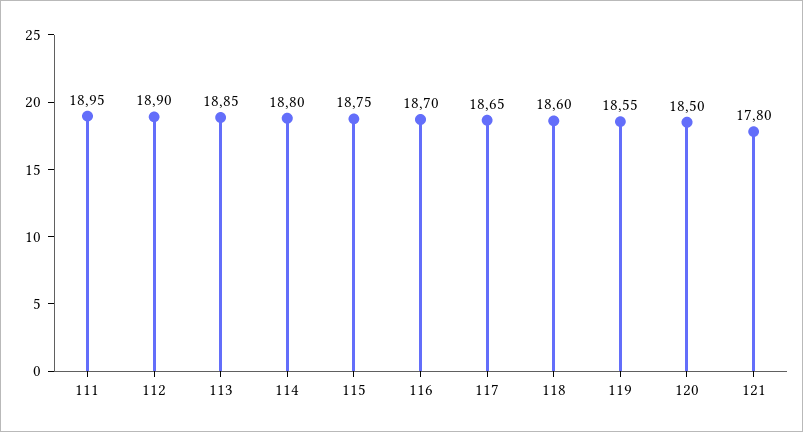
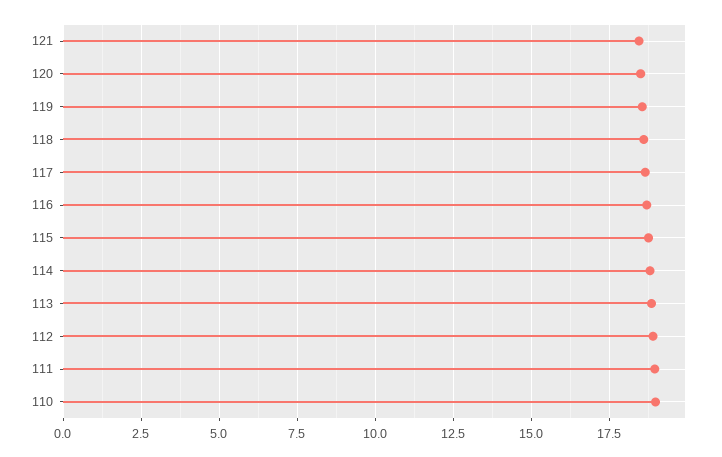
  {
    "111": 18.95,
    "112": 18.9,
    "113": 18.85,
    "114": 18.8,
    "115": 18.75,
    "116": 18.7,
    "117": 18.65,
    "118": 18.6,
    "119": 18.55,
    "120": 18.5,
-   "121": 17.8
+   "121": 18.5,
+   "110": 19
  }

